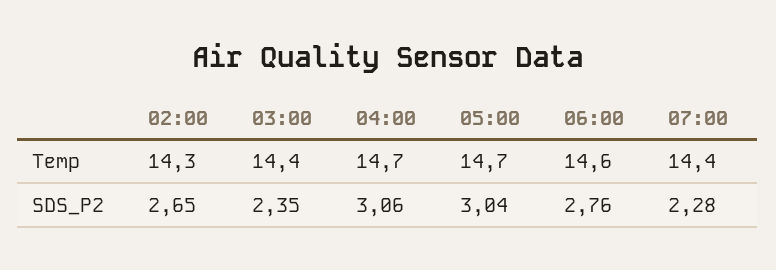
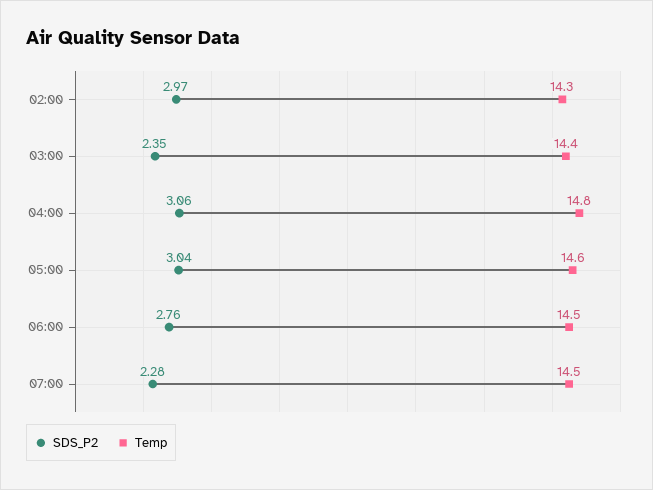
  {
    "Temp": {
      "02:00": 14.3,
      "03:00": 14.4,
-     "04:00": 14.7,
+     "04:00": 14.8,
-     "05:00": 14.7,
+     "05:00": 14.6,
-     "06:00": 14.6,
+     "06:00": 14.5,
-     "07:00": 14.4
+     "07:00": 14.5
    },
    "SDS_P2": {
-     "02:00": 2.65,
+     "02:00": 2.97,
      "03:00": 2.35,
      "04:00": 3.06,
      "05:00": 3.04,
      "06:00": 2.76,
      "07:00": 2.28
    }
  }

